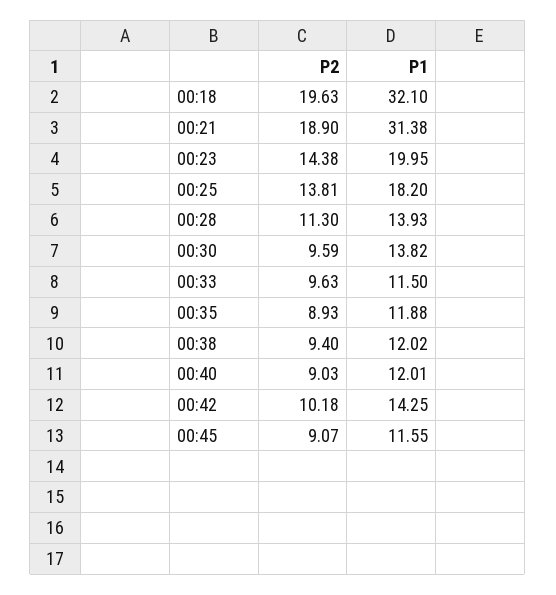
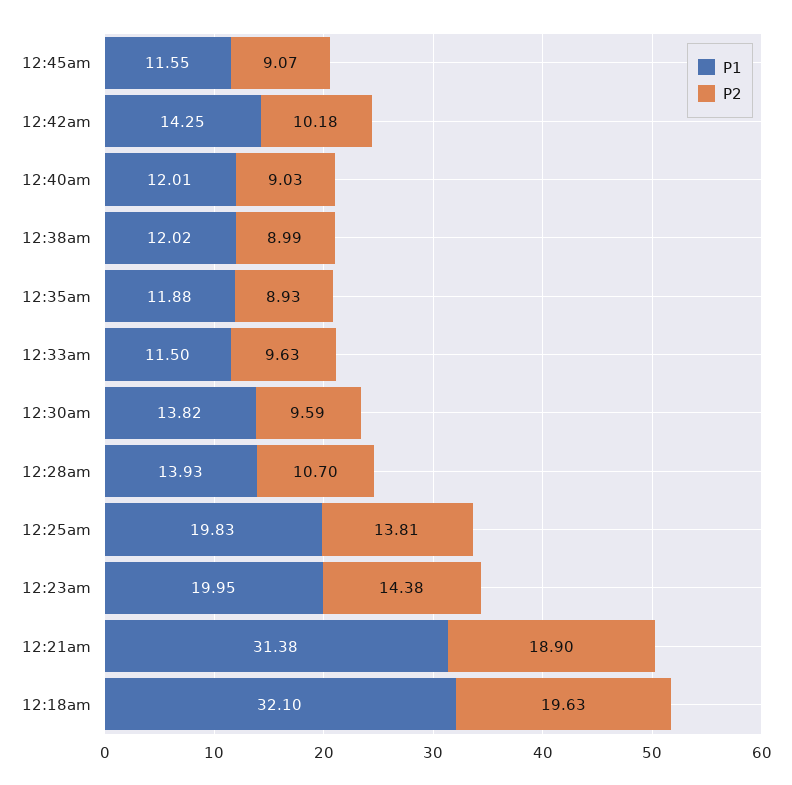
  {
    "P2": {
      "00:18": 19.63,
      "00:21": 18.9,
      "00:23": 14.38,
      "00:25": 13.81,
-     "00:28": 11.3,
+     "00:28": 10.7,
      "00:30": 9.59,
      "00:33": 9.63,
      "00:35": 8.93,
-     "00:38": 9.4,
+     "00:38": 8.99,
      "00:40": 9.03,
      "00:42": 10.18,
      "00:45": 9.07
    },
    "P1": {
      "00:18": 32.1,
      "00:21": 31.38,
      "00:23": 19.95,
-     "00:25": 18.2,
+     "00:25": 19.83,
      "00:28": 13.93,
      "00:30": 13.82,
      "00:33": 11.5,
      "00:35": 11.88,
      "00:38": 12.02,
      "00:40": 12.01,
      "00:42": 14.25,
      "00:45": 11.55
    }
  }

